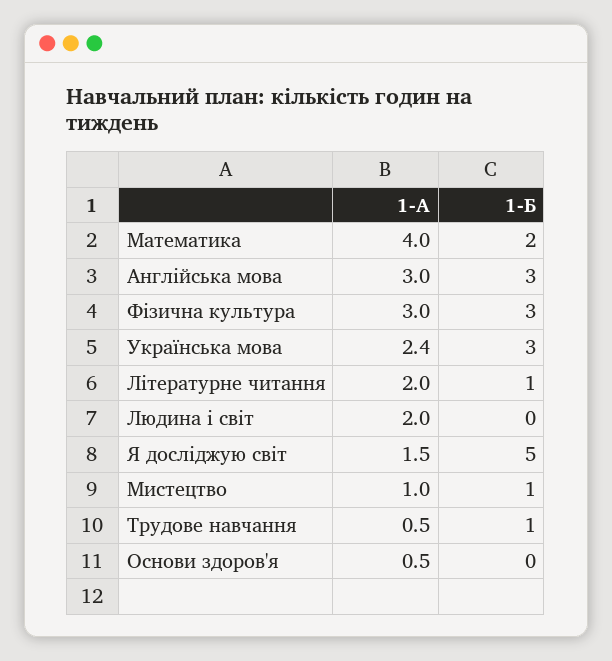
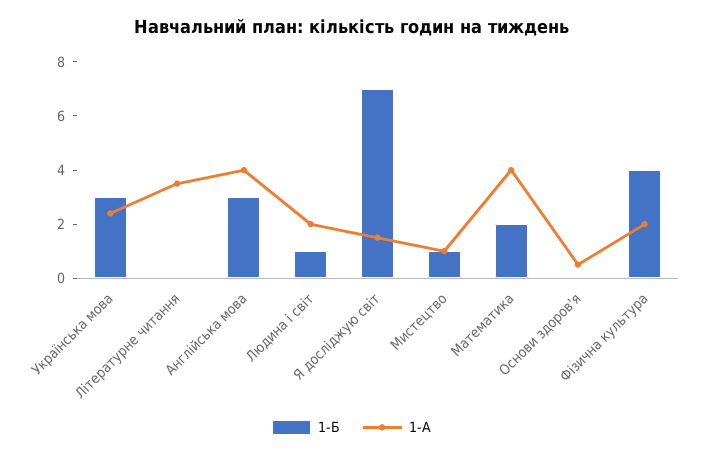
  {
    "1-А": {
      "Математика": 4,
-     "Англійська мова": 3,
+     "Англійська мова": 4,
-     "Фізична культура": 3,
+     "Фізична культура": 2,
      "Українська мова": 2.4,
-     "Літературне читання": 2,
+     "Літературне читання": 3.5,
      "Людина і світ": 2,
      "Я досліджую світ": 1.5,
      "Мистецтво": 1,
-     "Трудове навчання": 0.5,
      "Основи здоров'я": 0.5
    },
    "1-Б": {
      "Математика": 2,
      "Англійська мова": 3,
-     "Фізична культура": 3,
+     "Фізична культура": 4,
      "Українська мова": 3,
-     "Літературне читання": 1,
+     "Літературне читання": 0,
-     "Людина і світ": 0,
+     "Людина і світ": 1,
-     "Я досліджую світ": 5,
+     "Я досліджую світ": 7,
      "Мистецтво": 1,
-     "Трудове навчання": 1,
      "Основи здоров'я": 0
    }
  }

